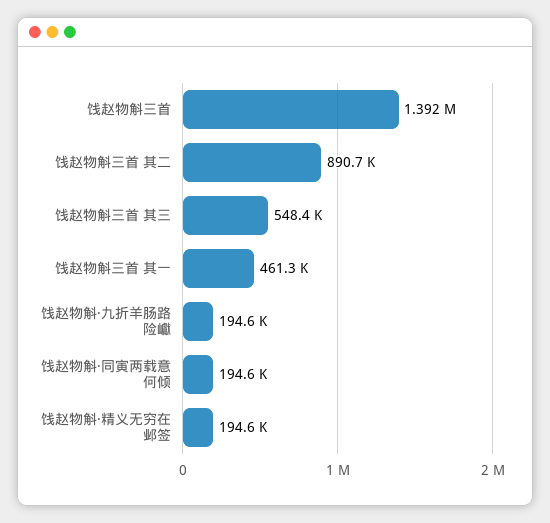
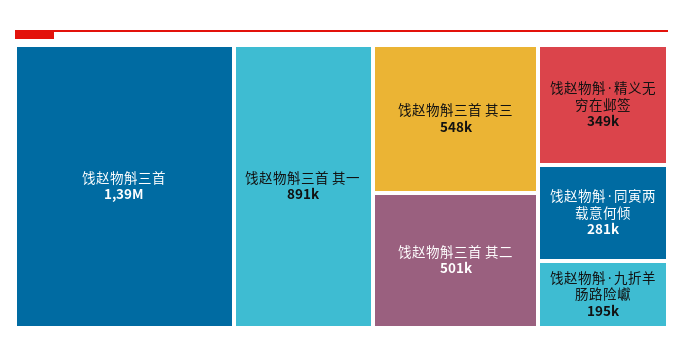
  {
    "饯赵物斛三首": 1392000,
-   "饯赵物斛三首 其二": 890700,
+   "饯赵物斛三首 其二": 501000,
    "饯赵物斛三首 其三": 548400,
-   "饯赵物斛三首 其一": 461300,
+   "饯赵物斛三首 其一": 891000,
    "饯赵物斛·九折羊肠路险巘": 194600,
-   "饯赵物斛·同寅两载意何倾": 194600,
+   "饯赵物斛·同寅两载意何倾": 281000,
-   "饯赵物斛·精义无穷在邺签": 194600
+   "饯赵物斛·精义无穷在邺签": 349000
  }

